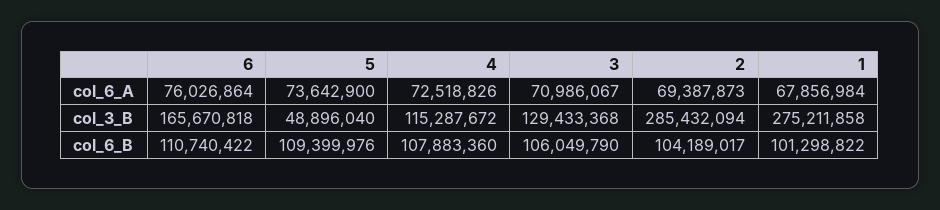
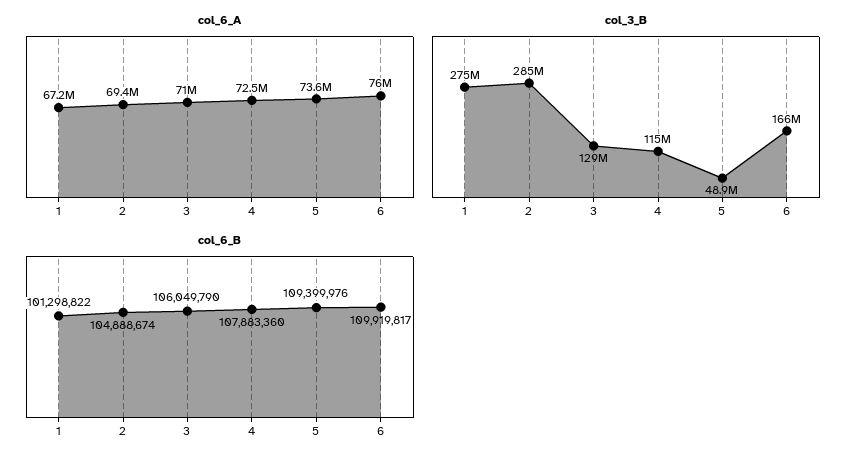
  {
    "col_6_A": {
      "6": 76026864,
      "5": 73642900,
      "4": 72518826,
      "3": 70986067,
      "2": 69387873,
-     "1": 67856984
+     "1": 67200000
    },
    "col_3_B": {
      "6": 165670818,
      "5": 48896040,
      "4": 115287672,
      "3": 129433368,
      "2": 285432094,
      "1": 275211858
    },
    "col_6_B": {
-     "6": 110740422,
+     "6": 109919817,
      "5": 109399976,
      "4": 107883360,
      "3": 106049790,
-     "2": 104189017,
+     "2": 104888674,
      "1": 101298822
    }
  }

